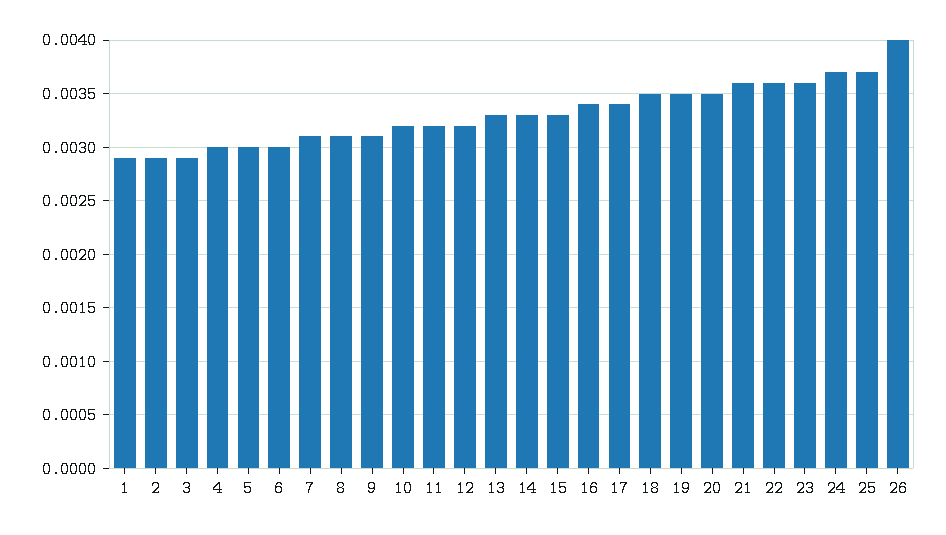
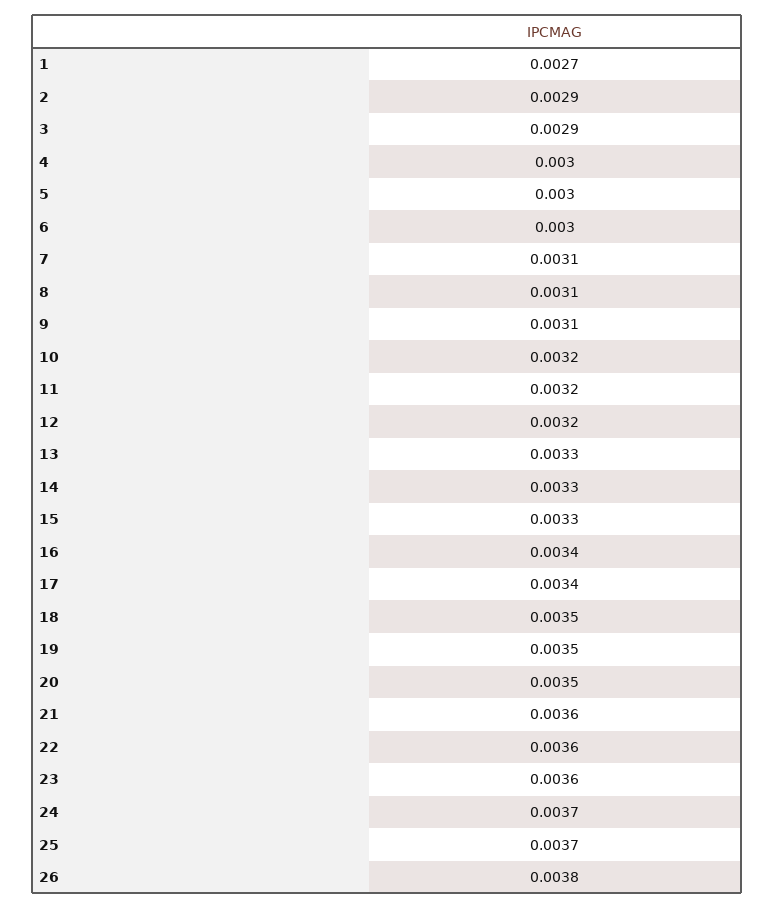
  {
-   "1": 0.0029,
+   "1": 0.0027,
    "2": 0.0029,
    "3": 0.0029,
    "4": 0.003,
    "5": 0.003,
    "6": 0.003,
    "7": 0.0031,
    "8": 0.0031,
    "9": 0.0031,
    "10": 0.0032,
    "11": 0.0032,
    "12": 0.0032,
    "13": 0.0033,
    "14": 0.0033,
    "15": 0.0033,
    "16": 0.0034,
    "17": 0.0034,
    "18": 0.0035,
    "19": 0.0035,
    "20": 0.0035,
    "21": 0.0036,
    "22": 0.0036,
    "23": 0.0036,
    "24": 0.0037,
    "25": 0.0037,
-   "26": 0.004
+   "26": 0.0038
  }

